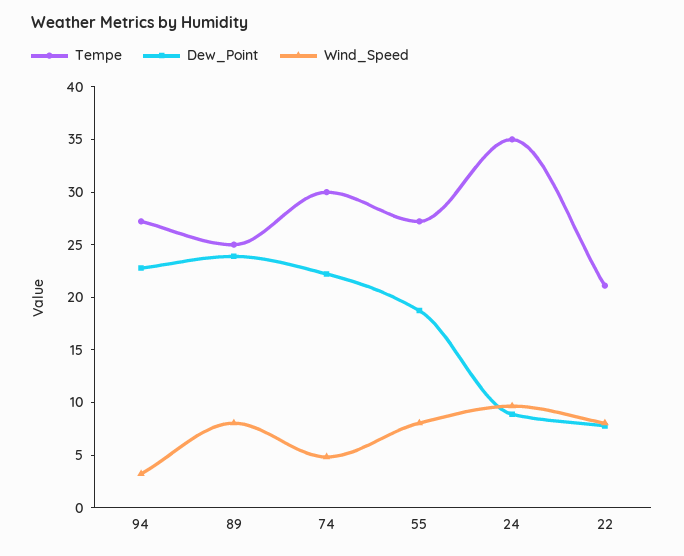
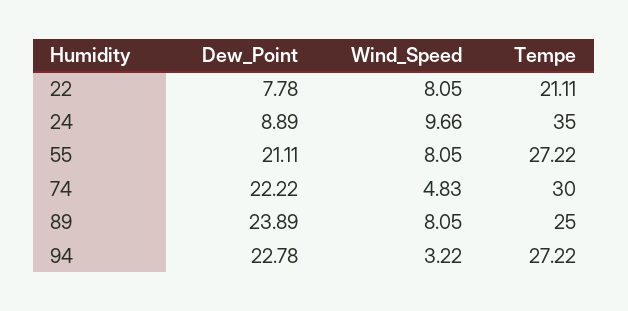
  {
    "Tempe": {
      "94": 27.22,
      "89": 25,
      "74": 30,
      "55": 27.22,
      "24": 35,
      "22": 21.11
    },
    "Dew_Point": {
      "94": 22.78,
      "89": 23.89,
      "74": 22.22,
-     "55": 19,
+     "55": 21.11,
      "24": 8.89,
      "22": 7.78
    },
    "Wind_Speed": {
      "94": 3.22,
      "89": 8.05,
      "74": 4.83,
      "55": 8.05,
      "24": 9.66,
      "22": 8.05
    }
  }

